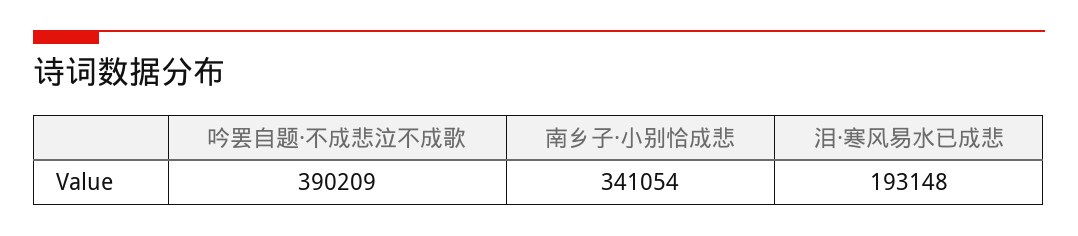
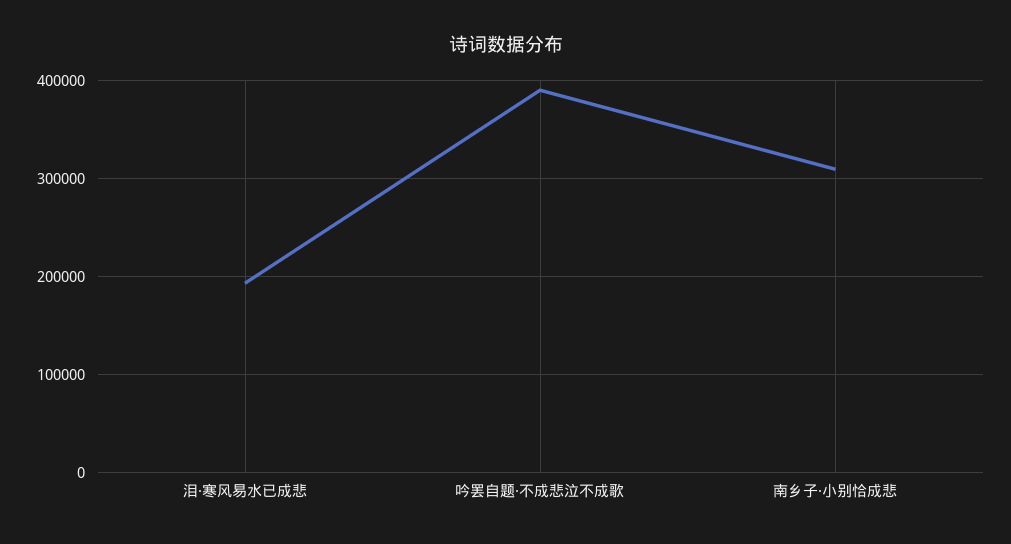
  {
    "吟罢自题·不成悲泣不成歌": 390209,
-   "南乡子·小别恰成悲": 341054,
+   "南乡子·小别恰成悲": 310000,
    "泪·寒风易水已成悲": 193148
  }

